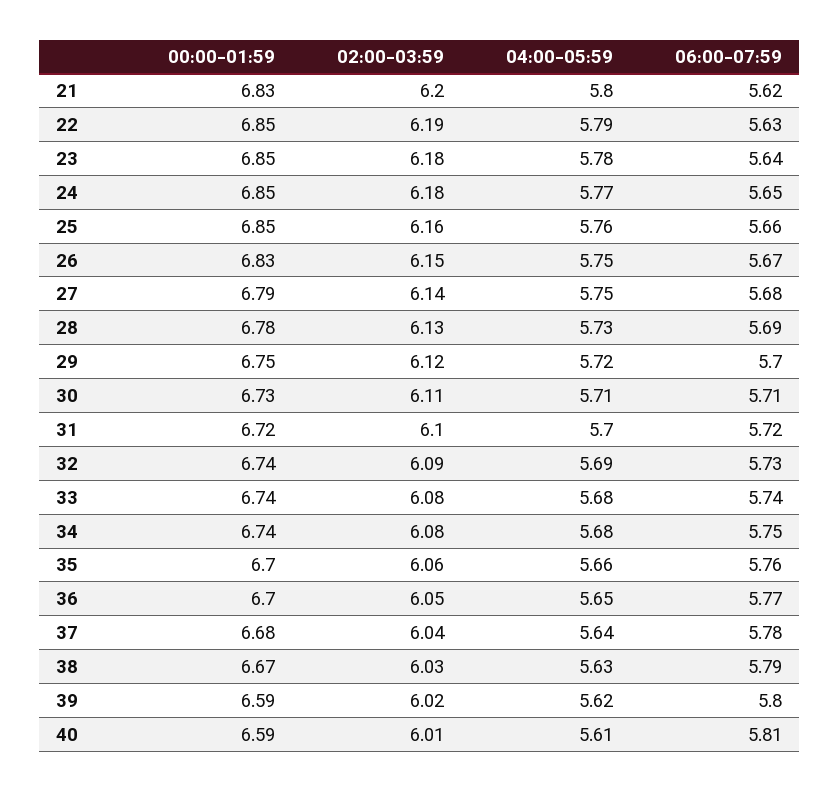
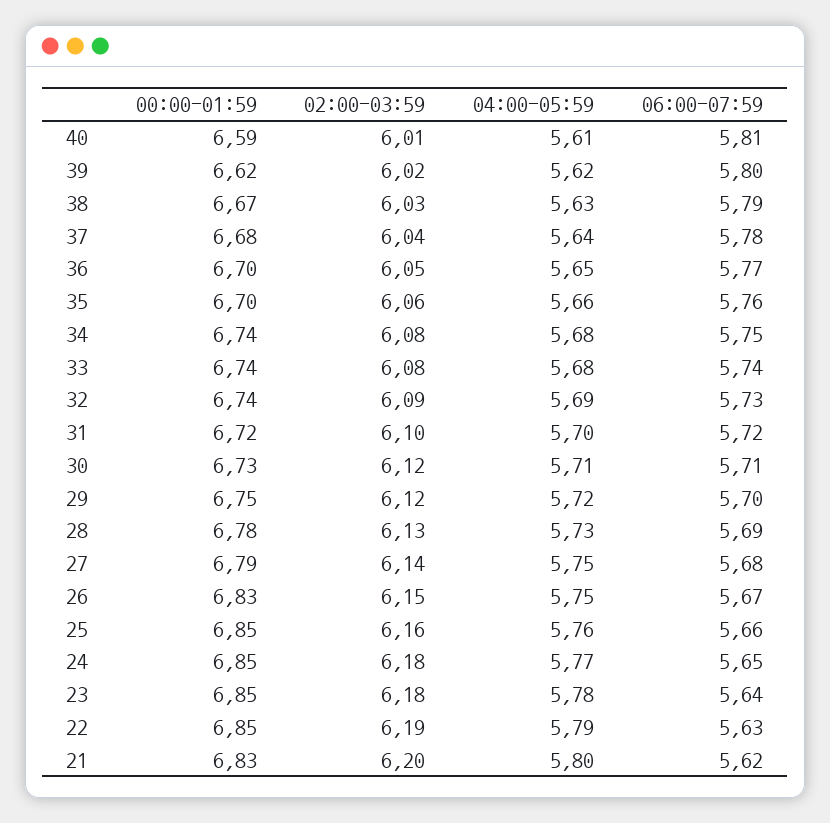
  {
    "00:00-01:59": {
      "21": 6.83,
      "22": 6.85,
      "23": 6.85,
      "24": 6.85,
      "25": 6.85,
      "26": 6.83,
      "27": 6.79,
      "28": 6.78,
      "29": 6.75,
      "30": 6.73,
      "31": 6.72,
      "32": 6.74,
      "33": 6.74,
      "34": 6.74,
      "35": 6.7,
      "36": 6.7,
      "37": 6.68,
      "38": 6.67,
-     "39": 6.59,
+     "39": 6.62,
      "40": 6.59
    },
    "02:00-03:59": {
      "21": 6.2,
      "22": 6.19,
      "23": 6.18,
      "24": 6.18,
      "25": 6.16,
      "26": 6.15,
      "27": 6.14,
      "28": 6.13,
      "29": 6.12,
-     "30": 6.11,
+     "30": 6.12,
      "31": 6.1,
      "32": 6.09,
      "33": 6.08,
      "34": 6.08,
      "35": 6.06,
      "36": 6.05,
      "37": 6.04,
      "38": 6.03,
      "39": 6.02,
      "40": 6.01
    },
    "04:00-05:59": {
      "21": 5.8,
      "22": 5.79,
      "23": 5.78,
      "24": 5.77,
      "25": 5.76,
      "26": 5.75,
      "27": 5.75,
      "28": 5.73,
      "29": 5.72,
      "30": 5.71,
      "31": 5.7,
      "32": 5.69,
      "33": 5.68,
      "34": 5.68,
      "35": 5.66,
      "36": 5.65,
      "37": 5.64,
      "38": 5.63,
      "39": 5.62,
      "40": 5.61
    },
    "06:00-07:59": {
      "21": 5.62,
      "22": 5.63,
      "23": 5.64,
      "24": 5.65,
      "25": 5.66,
      "26": 5.67,
      "27": 5.68,
      "28": 5.69,
      "29": 5.7,
      "30": 5.71,
      "31": 5.72,
      "32": 5.73,
      "33": 5.74,
      "34": 5.75,
      "35": 5.76,
      "36": 5.77,
      "37": 5.78,
      "38": 5.79,
      "39": 5.8,
      "40": 5.81
    }
  }

